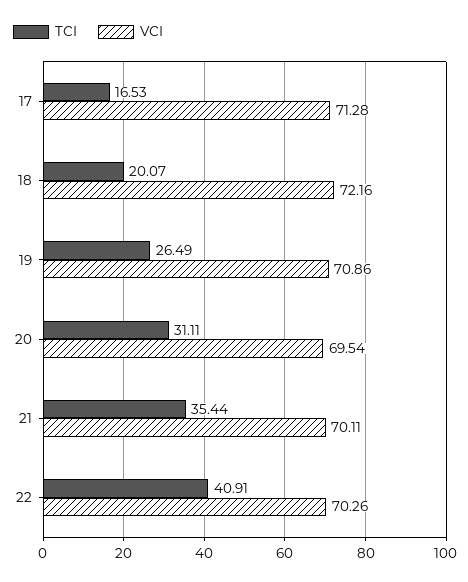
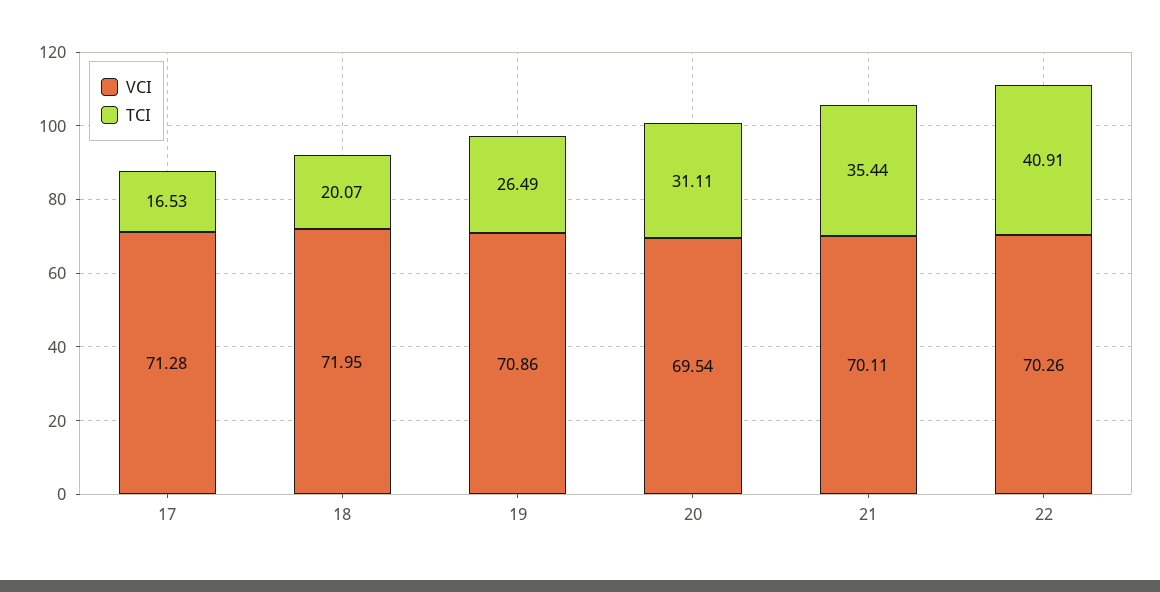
  {
    "TCI": {
      "17": 16.53,
      "18": 20.07,
      "19": 26.49,
      "20": 31.11,
      "21": 35.44,
      "22": 40.91
    },
    "VCI": {
      "17": 71.28,
-     "18": 72.16,
+     "18": 71.95,
      "19": 70.86,
      "20": 69.54,
      "21": 70.11,
      "22": 70.26
    }
  }

